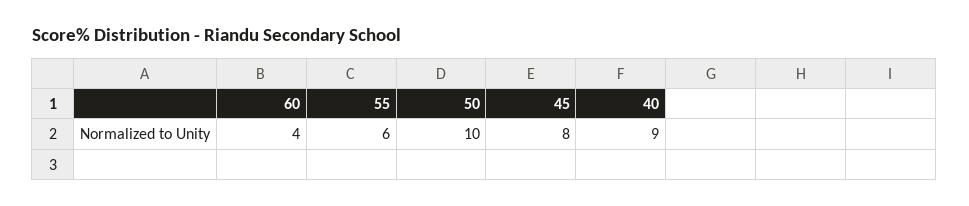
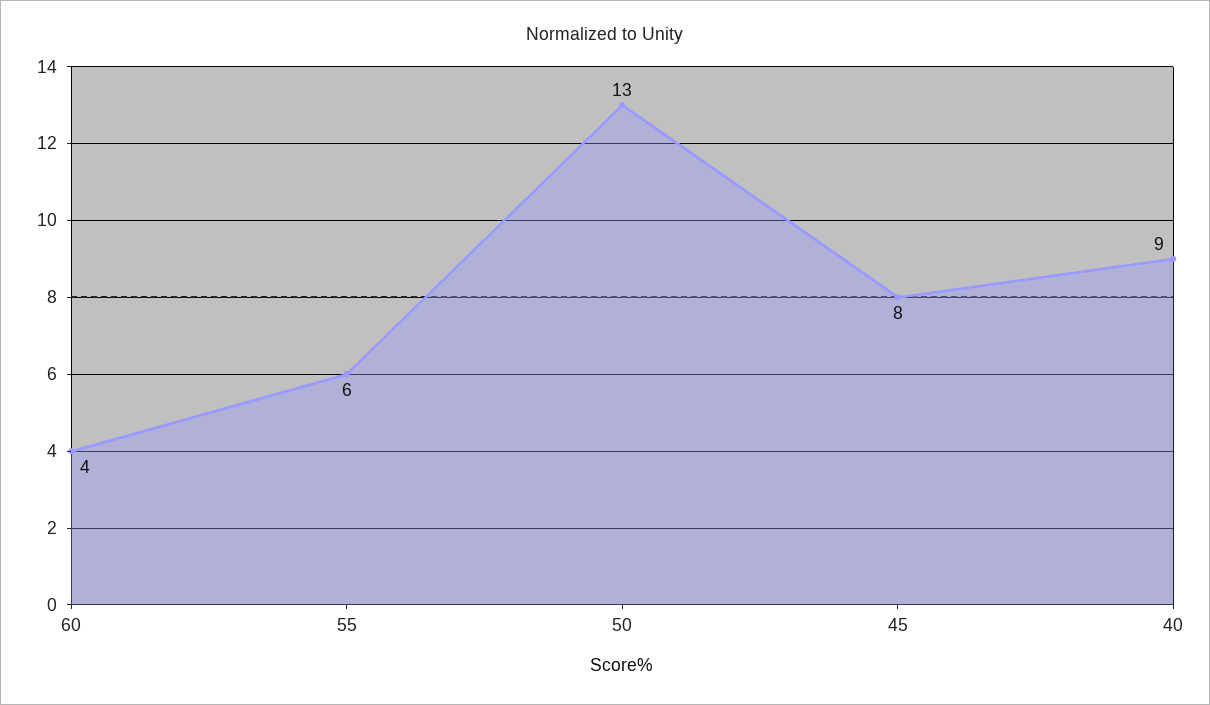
  {
    "60": 4,
    "55": 6,
-   "50": 10,
+   "50": 13,
    "45": 8,
    "40": 9
  }

